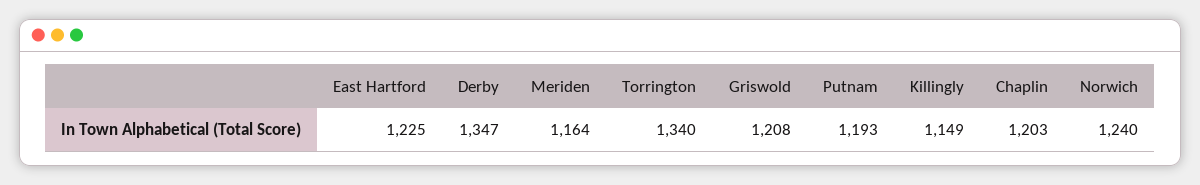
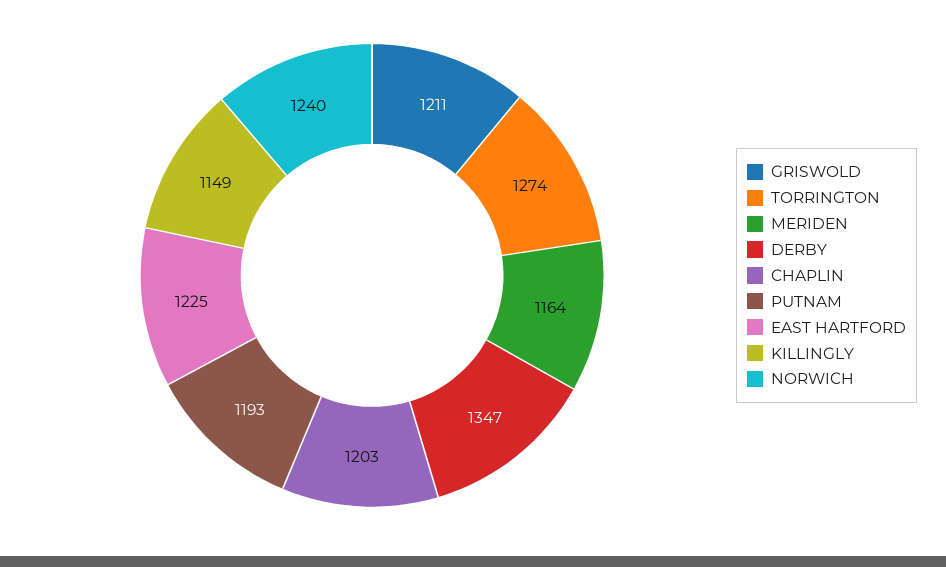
  {
    "East Hartford": 1225,
    "Derby": 1347,
    "Meriden": 1164,
-   "Torrington": 1340,
+   "Torrington": 1274,
-   "Griswold": 1208,
+   "Griswold": 1211,
    "Putnam": 1193,
    "Killingly": 1149,
    "Chaplin": 1203,
    "Norwich": 1240
  }

